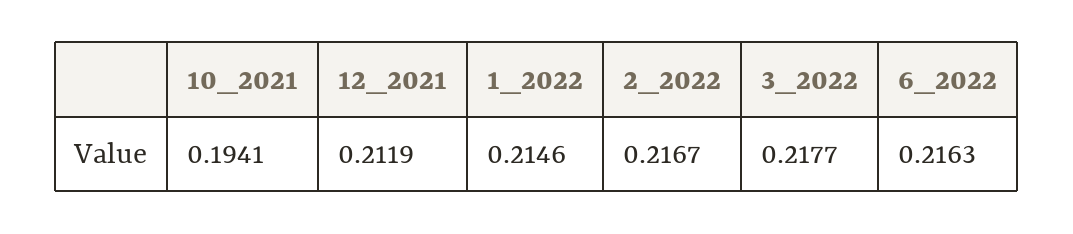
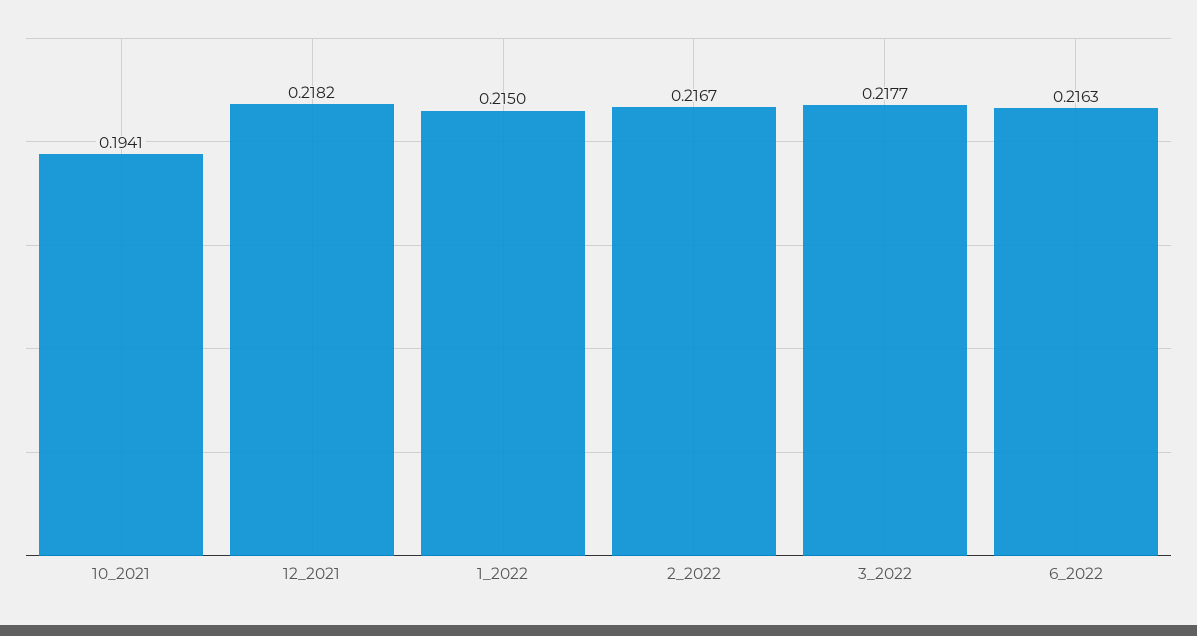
  {
    "10_2021": 0.1941,
-   "12_2021": 0.2119,
+   "12_2021": 0.2182,
-   "1_2022": 0.2146,
+   "1_2022": 0.215,
    "2_2022": 0.2167,
    "3_2022": 0.2177,
    "6_2022": 0.2163
  }

